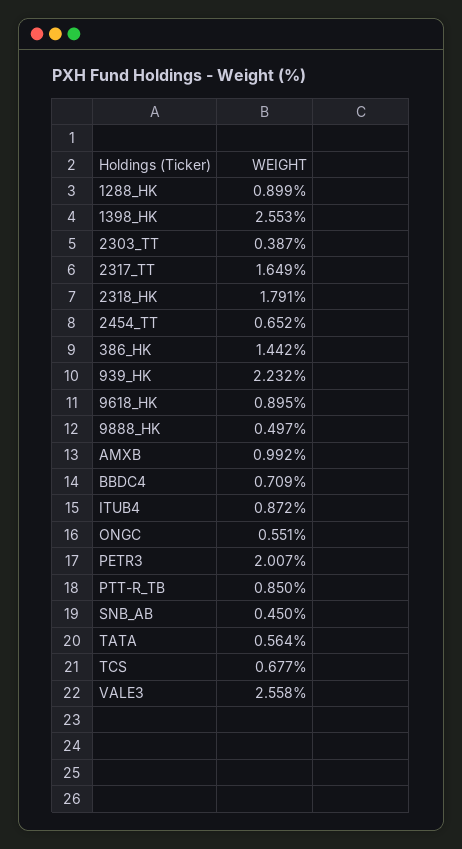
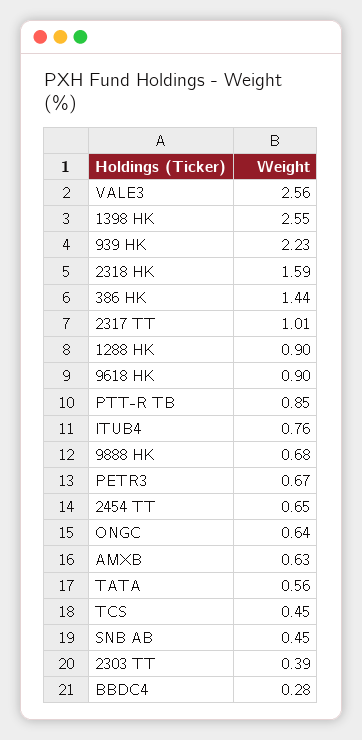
  {
    "1288_HK": 0.899,
    "1398_HK": 2.553,
    "2303_TT": 0.387,
-   "2317_TT": 1.649,
+   "2317_TT": 1.01,
-   "2318_HK": 1.791,
+   "2318_HK": 1.59,
    "2454_TT": 0.652,
    "386_HK": 1.442,
    "939_HK": 2.232,
    "9618_HK": 0.895,
-   "9888_HK": 0.497,
+   "9888_HK": 0.68,
-   "AMXB": 0.992,
+   "AMXB": 0.63,
-   "BBDC4": 0.709,
+   "BBDC4": 0.28,
-   "ITUB4": 0.872,
+   "ITUB4": 0.76,
-   "ONGC": 0.551,
+   "ONGC": 0.64,
-   "PETR3": 2.007,
+   "PETR3": 0.67,
    "PTT-R_TB": 0.85,
    "SNB_AB": 0.45,
    "TATA": 0.564,
-   "TCS": 0.677,
+   "TCS": 0.45,
    "VALE3": 2.558
  }

